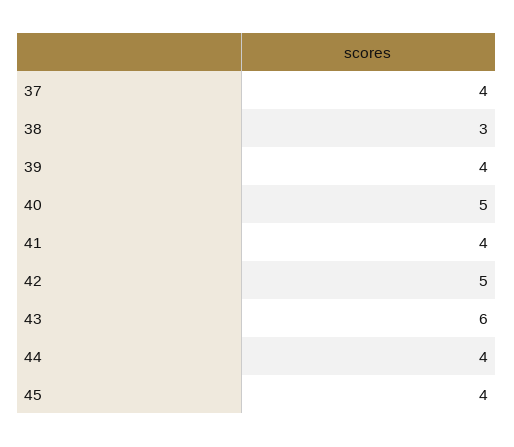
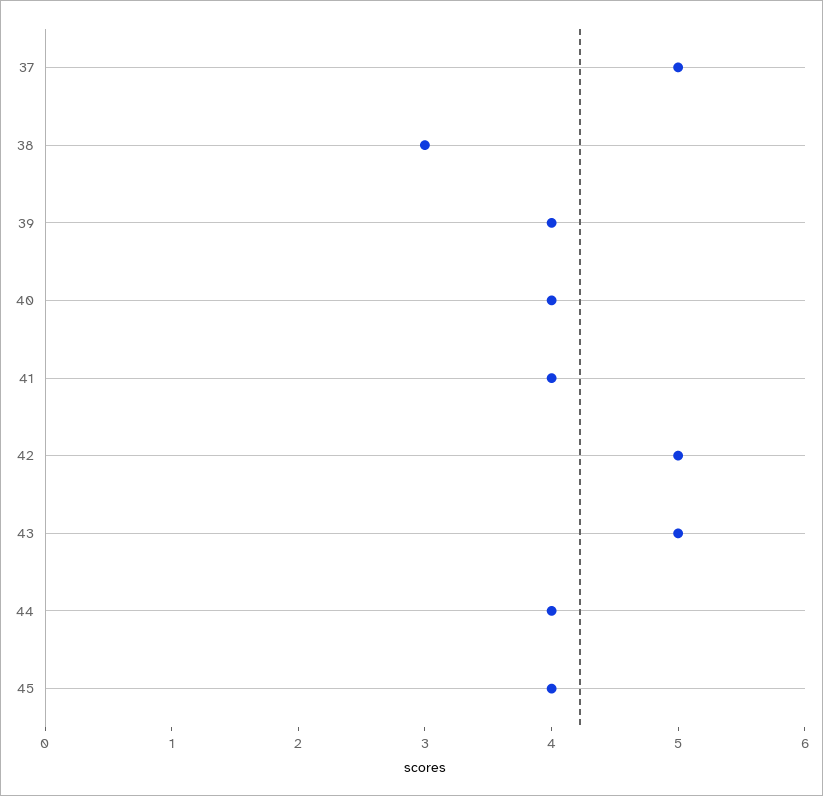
  {
-   "37": 4,
+   "37": 5,
    "38": 3,
    "39": 4,
-   "40": 5,
+   "40": 4,
    "41": 4,
    "42": 5,
-   "43": 6,
+   "43": 5,
    "44": 4,
    "45": 4
  }

